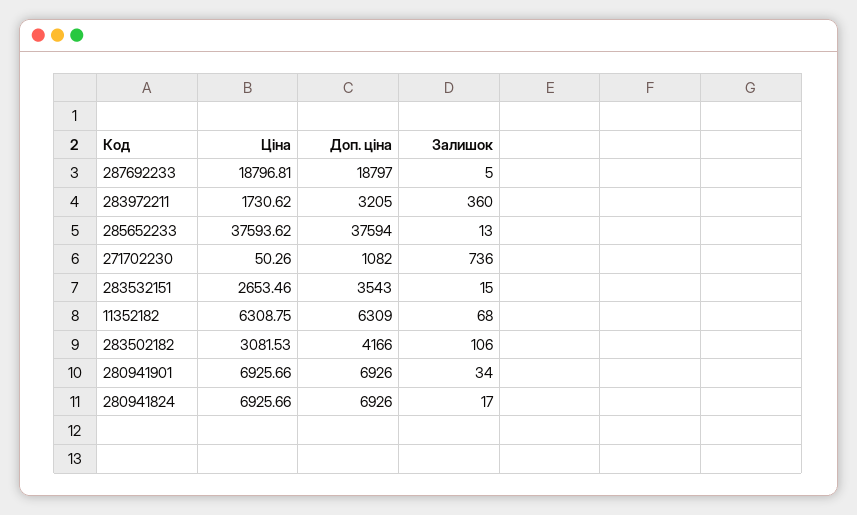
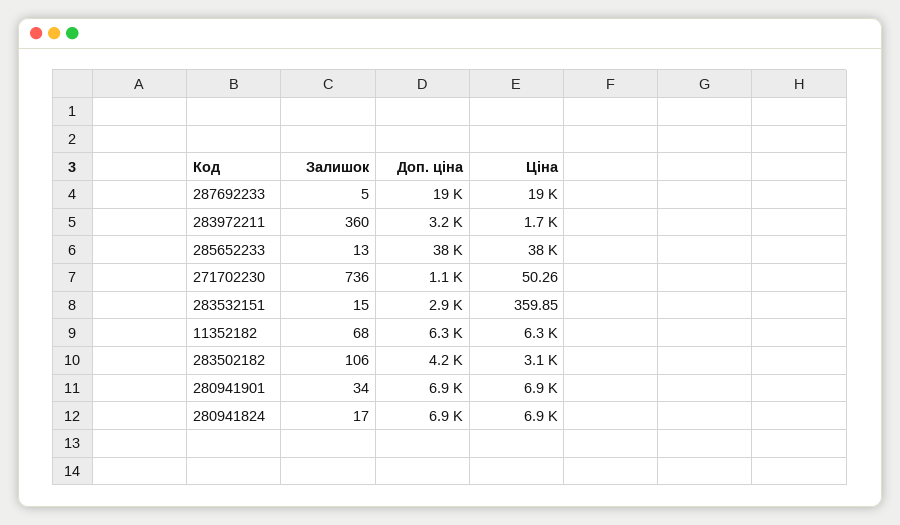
  {
    "Ціна": {
      "287692233": 18796.81,
      "283972211": 1730.62,
      "285652233": 37593.62,
      "271702230": 50.26,
-     "283532151": 2653.46,
+     "283532151": 359.85,
      "11352182": 6308.75,
      "283502182": 3081.53,
      "280941901": 6925.66,
      "280941824": 6925.66
    },
    "Доп. ціна": {
      "287692233": 18797,
      "283972211": 3205,
      "285652233": 37594,
      "271702230": 1082,
-     "283532151": 3543,
+     "283532151": 2900,
      "11352182": 6309,
      "283502182": 4166,
      "280941901": 6926,
      "280941824": 6926
    },
    "Залишок": {
      "287692233": 5,
      "283972211": 360,
      "285652233": 13,
      "271702230": 736,
      "283532151": 15,
      "11352182": 68,
      "283502182": 106,
      "280941901": 34,
      "280941824": 17
    }
  }

